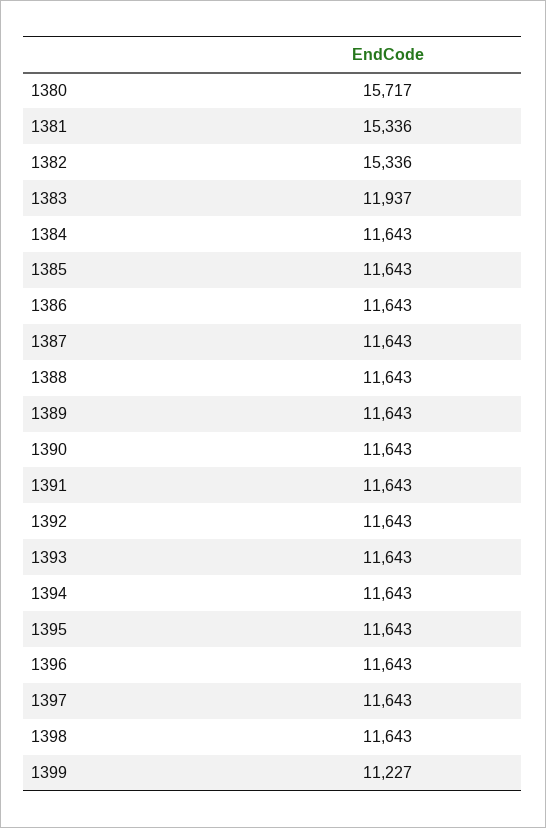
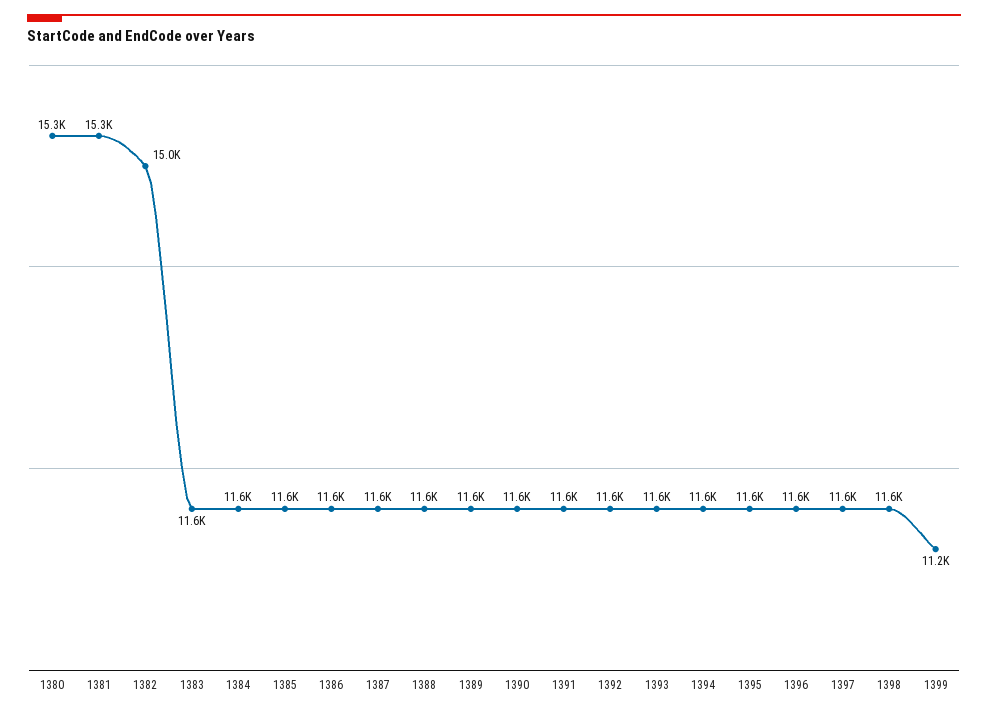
  {
-   "1380": 15717,
+   "1380": 15300,
    "1381": 15336,
-   "1382": 15336,
+   "1382": 15000,
-   "1383": 11937,
+   "1383": 11600,
    "1384": 11643,
    "1385": 11643,
    "1386": 11643,
    "1387": 11643,
    "1388": 11643,
    "1389": 11643,
    "1390": 11643,
    "1391": 11643,
    "1392": 11643,
    "1393": 11643,
    "1394": 11643,
    "1395": 11643,
    "1396": 11643,
    "1397": 11643,
    "1398": 11643,
    "1399": 11227
  }

